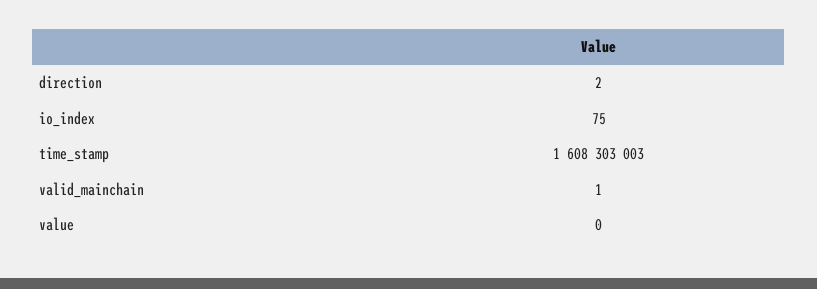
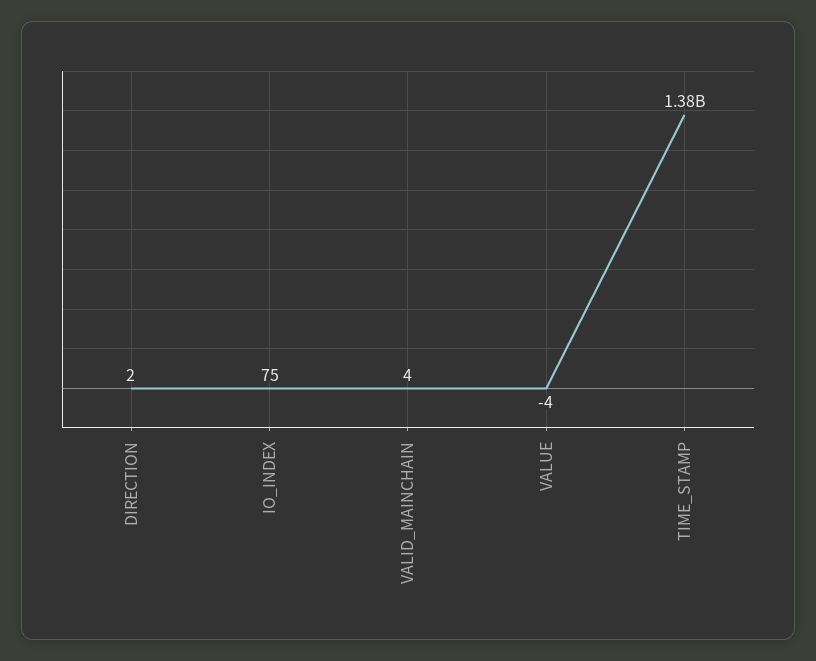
  {
    "direction": 2,
    "io_index": 75,
-   "time_stamp": 1608303003,
+   "time_stamp": 1380000000,
-   "valid_mainchain": 1,
+   "valid_mainchain": 4,
-   "value": 0
+   "value": -4
  }

